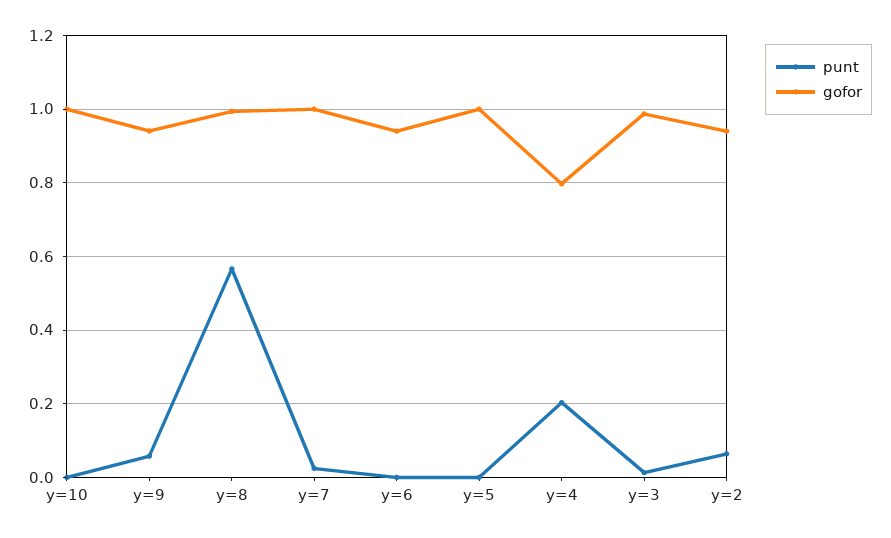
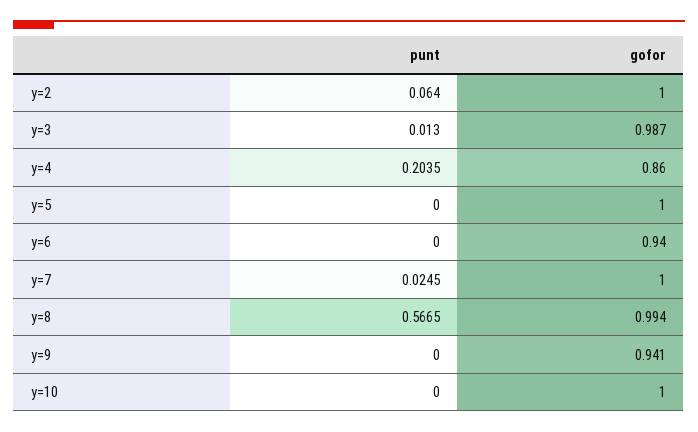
  {
    "punt": {
      "y=10": 0,
-     "y=9": 0.06,
+     "y=9": 0,
      "y=8": 0.5665,
      "y=7": 0.0245,
      "y=6": 0,
      "y=5": 0,
      "y=4": 0.2035,
      "y=3": 0.013,
      "y=2": 0.064
    },
    "gofor": {
      "y=10": 1,
      "y=9": 0.941,
      "y=8": 0.994,
      "y=7": 1,
      "y=6": 0.94,
      "y=5": 1,
-     "y=4": 0.8,
+     "y=4": 0.86,
      "y=3": 0.987,
-     "y=2": 0.94
+     "y=2": 1
    }
  }

